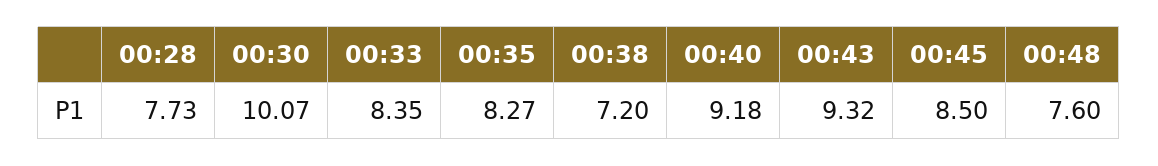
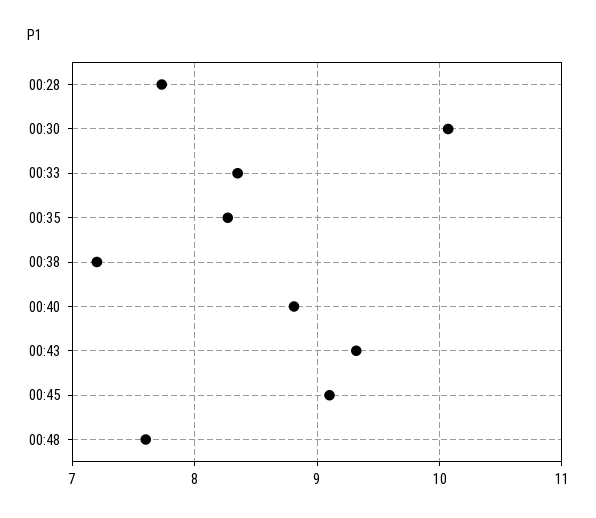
  {
    "00:28": 7.73,
    "00:30": 10.07,
    "00:33": 8.35,
    "00:35": 8.27,
    "00:38": 7.2,
-   "00:40": 9.18,
+   "00:40": 8.8,
    "00:43": 9.32,
-   "00:45": 8.5,
+   "00:45": 9.1,
    "00:48": 7.6
  }

